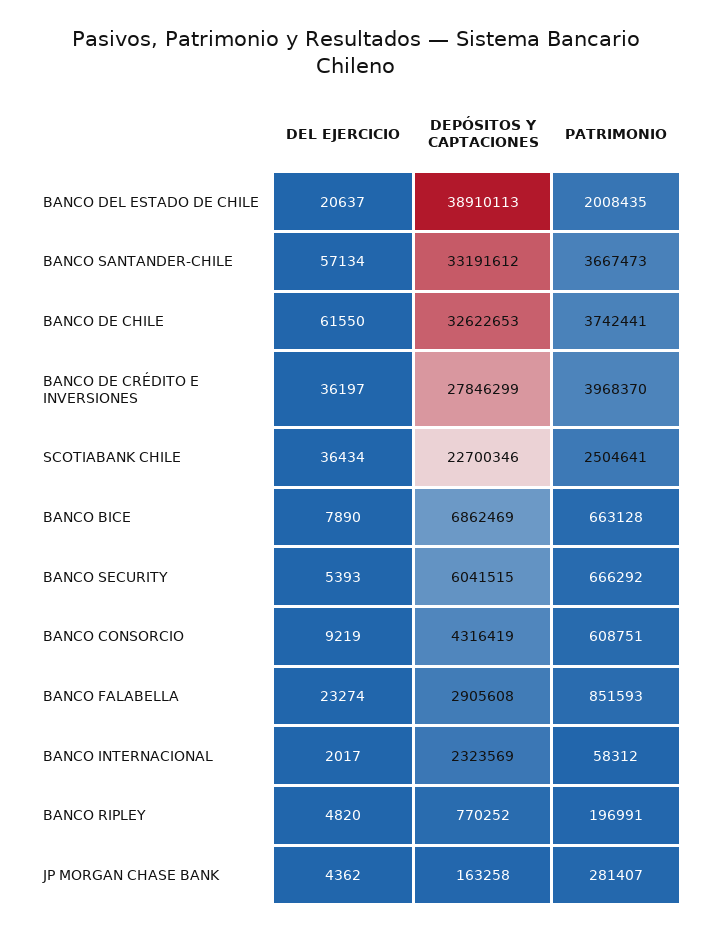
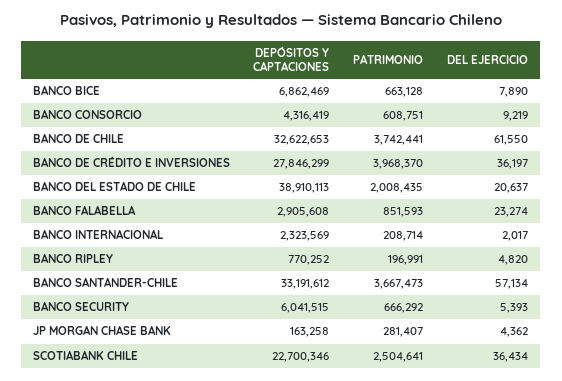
  {
    "DEL EJERCICIO": {
      "BANCO DEL ESTADO DE CHILE": 20637,
      "BANCO SANTANDER-CHILE": 57134,
      "BANCO DE CHILE": 61550,
      "BANCO DE CRÉDITO E INVERSIONES": 36197,
      "SCOTIABANK CHILE": 36434,
      "BANCO BICE": 7890,
      "BANCO SECURITY": 5393,
      "BANCO CONSORCIO": 9219,
      "BANCO FALABELLA": 23274,
      "BANCO INTERNACIONAL": 2017,
      "BANCO RIPLEY": 4820,
      "JP MORGAN CHASE BANK": 4362
    },
    "DEPÓSITOS Y CAPTACIONES": {
      "BANCO DEL ESTADO DE CHILE": 38910113,
      "BANCO SANTANDER-CHILE": 33191612,
      "BANCO DE CHILE": 32622653,
      "BANCO DE CRÉDITO E INVERSIONES": 27846299,
      "SCOTIABANK CHILE": 22700346,
      "BANCO BICE": 6862469,
      "BANCO SECURITY": 6041515,
      "BANCO CONSORCIO": 4316419,
      "BANCO FALABELLA": 2905608,
      "BANCO INTERNACIONAL": 2323569,
      "BANCO RIPLEY": 770252,
      "JP MORGAN CHASE BANK": 163258
    },
    "PATRIMONIO": {
      "BANCO DEL ESTADO DE CHILE": 2008435,
      "BANCO SANTANDER-CHILE": 3667473,
      "BANCO DE CHILE": 3742441,
      "BANCO DE CRÉDITO E INVERSIONES": 3968370,
      "SCOTIABANK CHILE": 2504641,
      "BANCO BICE": 663128,
      "BANCO SECURITY": 666292,
      "BANCO CONSORCIO": 608751,
      "BANCO FALABELLA": 851593,
-     "BANCO INTERNACIONAL": 58312,
+     "BANCO INTERNACIONAL": 208714,
      "BANCO RIPLEY": 196991,
      "JP MORGAN CHASE BANK": 281407
    }
  }

